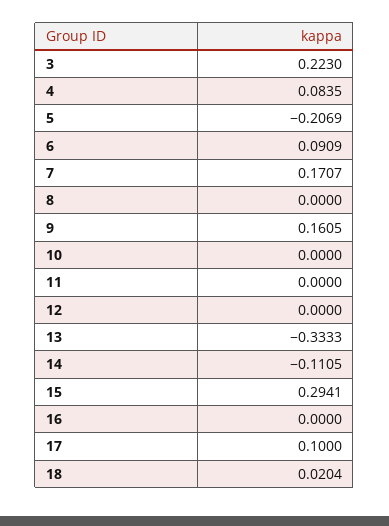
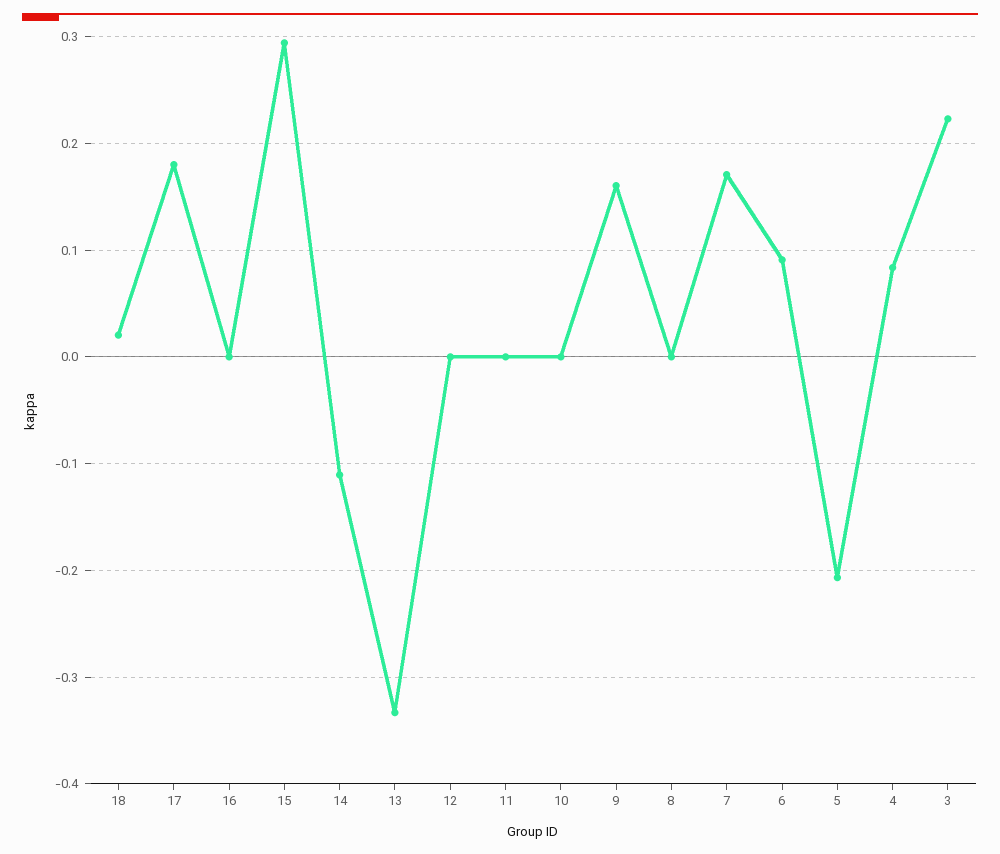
  {
    "3": 0.223,
    "4": 0.0835,
    "5": -0.2069,
    "6": 0.0909,
    "7": 0.1707,
    "8": 0,
    "9": 0.1605,
    "10": 0,
    "11": 0,
    "12": 0,
    "13": -0.3333,
    "14": -0.1105,
    "15": 0.2941,
    "16": 0,
-   "17": 0.1,
+   "17": 0.18,
    "18": 0.0204
  }

